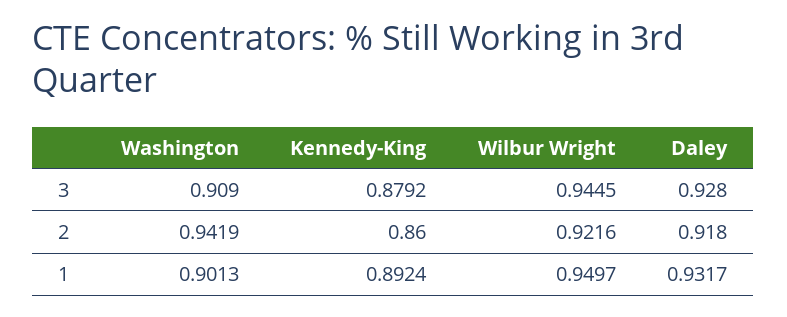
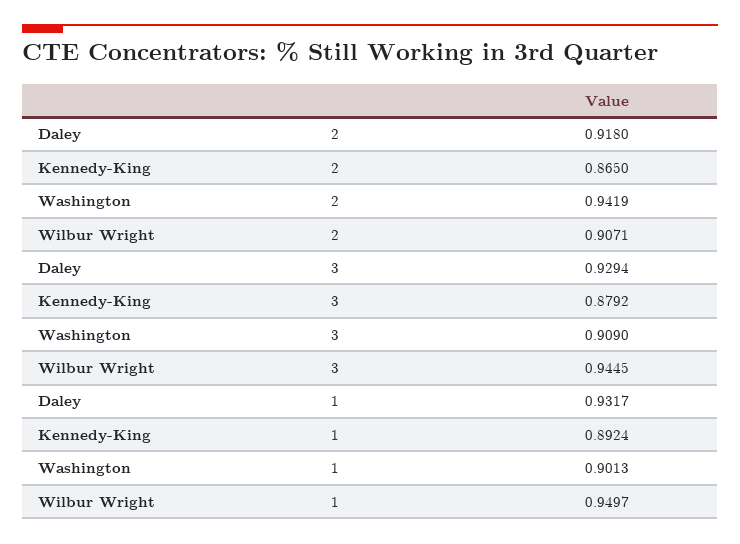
  {
    "Washington": {
      "3": 0.909,
      "2": 0.9419,
      "1": 0.9013
    },
    "Kennedy-King": {
      "3": 0.8792,
-     "2": 0.86,
+     "2": 0.865,
      "1": 0.8924
    },
    "Wilbur Wright": {
      "3": 0.9445,
-     "2": 0.9216,
+     "2": 0.9071,
      "1": 0.9497
    },
    "Daley": {
-     "3": 0.928,
+     "3": 0.9294,
      "2": 0.918,
      "1": 0.9317
    }
  }

